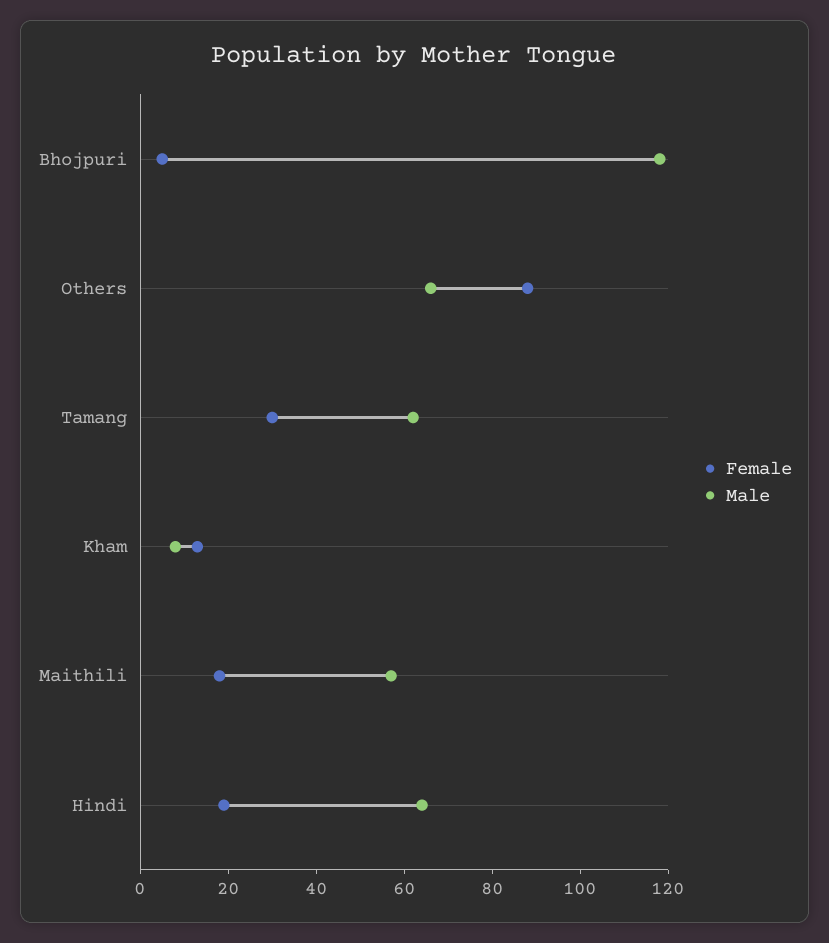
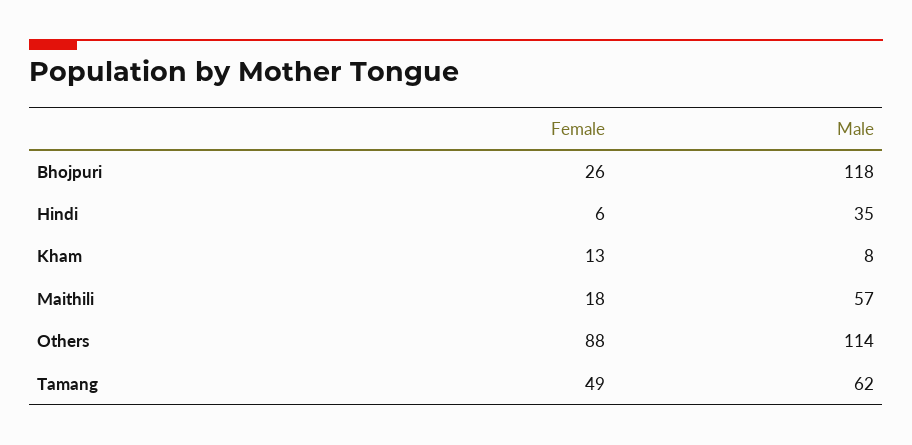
  {
    "Female": {
-     "Bhojpuri": 5,
+     "Bhojpuri": 26,
      "Others": 88,
-     "Tamang": 30,
+     "Tamang": 49,
      "Kham": 13,
      "Maithili": 18,
-     "Hindi": 20
+     "Hindi": 6
    },
    "Male": {
      "Bhojpuri": 118,
-     "Others": 65,
+     "Others": 114,
      "Tamang": 62,
      "Kham": 8,
      "Maithili": 57,
-     "Hindi": 65
+     "Hindi": 35
    }
  }

